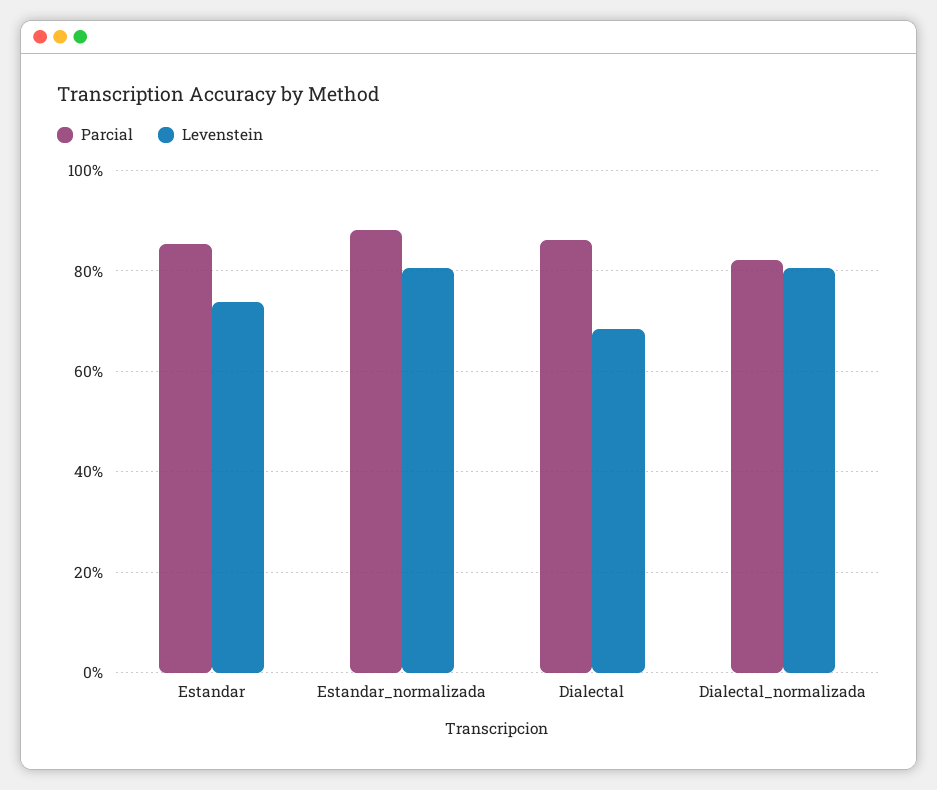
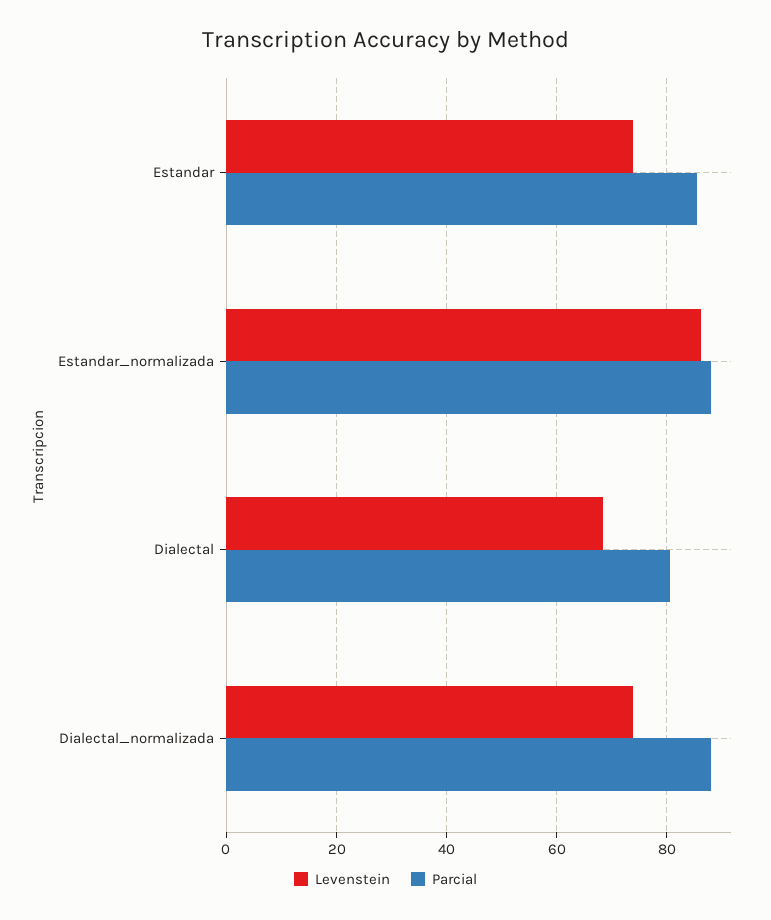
  {
    "Parcial": {
      "Estandar": 86,
      "Estandar_normalizada": 88,
-     "Dialectal": 86,
+     "Dialectal": 80,
-     "Dialectal_normalizada": 82
+     "Dialectal_normalizada": 88
    },
    "Levenstein": {
      "Estandar": 74,
-     "Estandar_normalizada": 80,
+     "Estandar_normalizada": 86,
      "Dialectal": 68,
-     "Dialectal_normalizada": 80
+     "Dialectal_normalizada": 74
    }
  }

